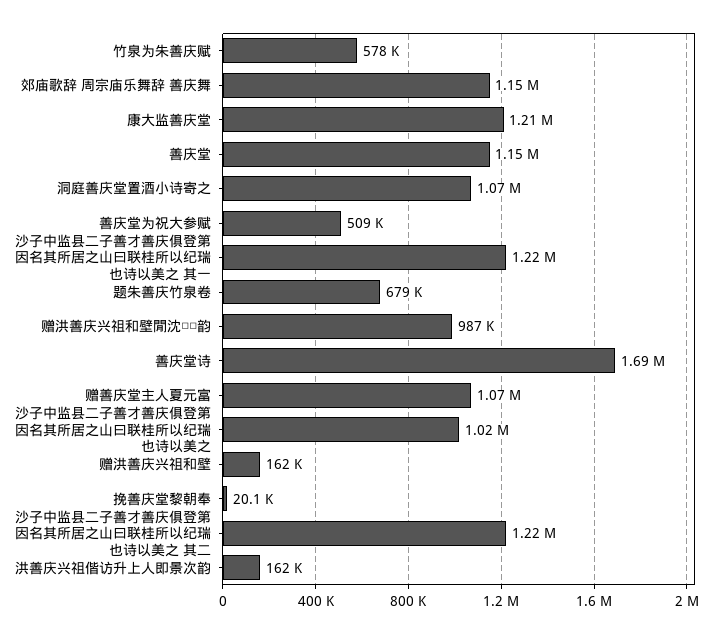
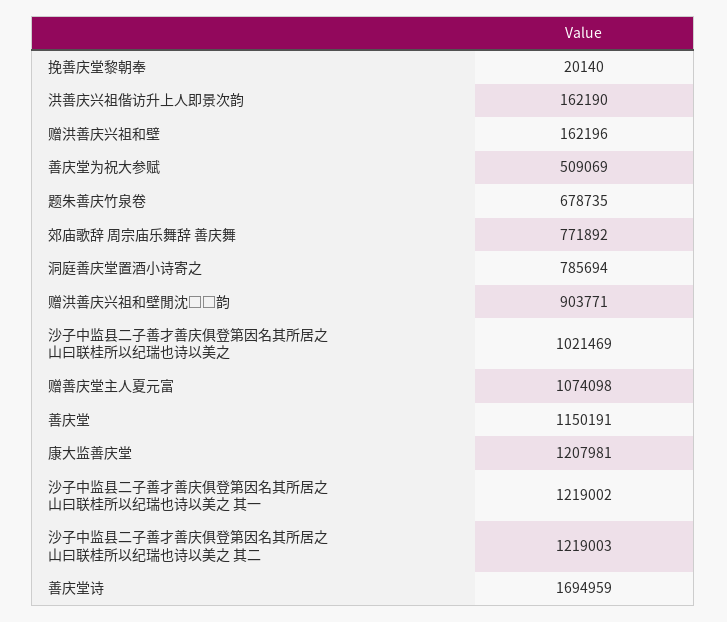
  {
-   "竹泉为朱善庆赋": 578000,
-   "郊庙歌辞 周宗庙乐舞辞 善庆舞": 1150000,
+   "郊庙歌辞 周宗庙乐舞辞 善庆舞": 771892,
    "康大监善庆堂": 1207981,
    "善庆堂": 1150191,
-   "洞庭善庆堂置酒小诗寄之": 1070000,
+   "洞庭善庆堂置酒小诗寄之": 785694,
    "善庆堂为祝大参赋": 509069,
    "沙子中监县二子善才善庆俱登第因名其所居之山曰联桂所以纪瑞也诗以美之 其一": 1219002,
    "题朱善庆竹泉卷": 678735,
-   "赠洪善庆兴祖和壁閒沈□□韵": 987000,
+   "赠洪善庆兴祖和壁閒沈□□韵": 903771,
    "善庆堂诗": 1694959,
    "赠善庆堂主人夏元富": 1074098,
    "沙子中监县二子善才善庆俱登第因名其所居之山曰联桂所以纪瑞也诗以美之": 1021469,
    "赠洪善庆兴祖和壁": 162196,
    "挽善庆堂黎朝奉": 20140,
    "沙子中监县二子善才善庆俱登第因名其所居之山曰联桂所以纪瑞也诗以美之 其二": 1219003,
    "洪善庆兴祖偕访升上人即景次韵": 162190
  }

